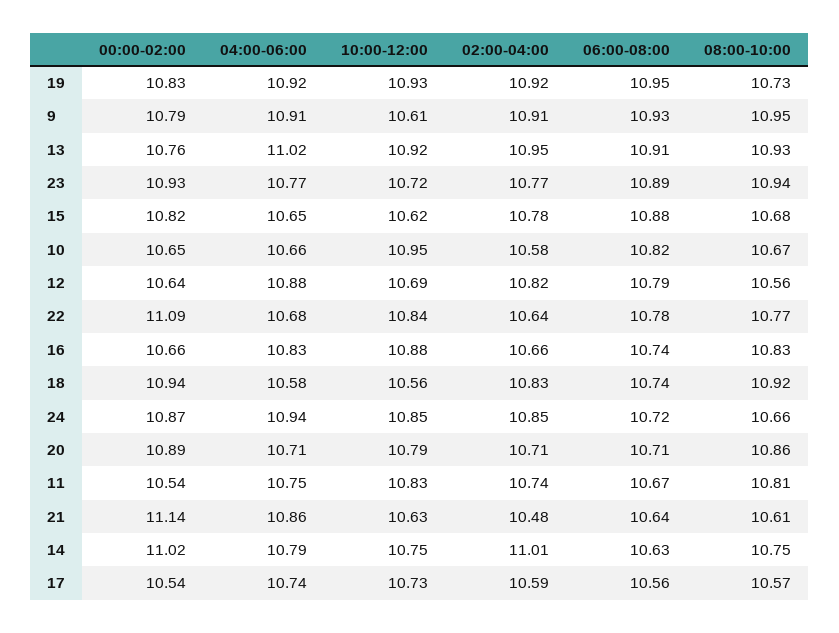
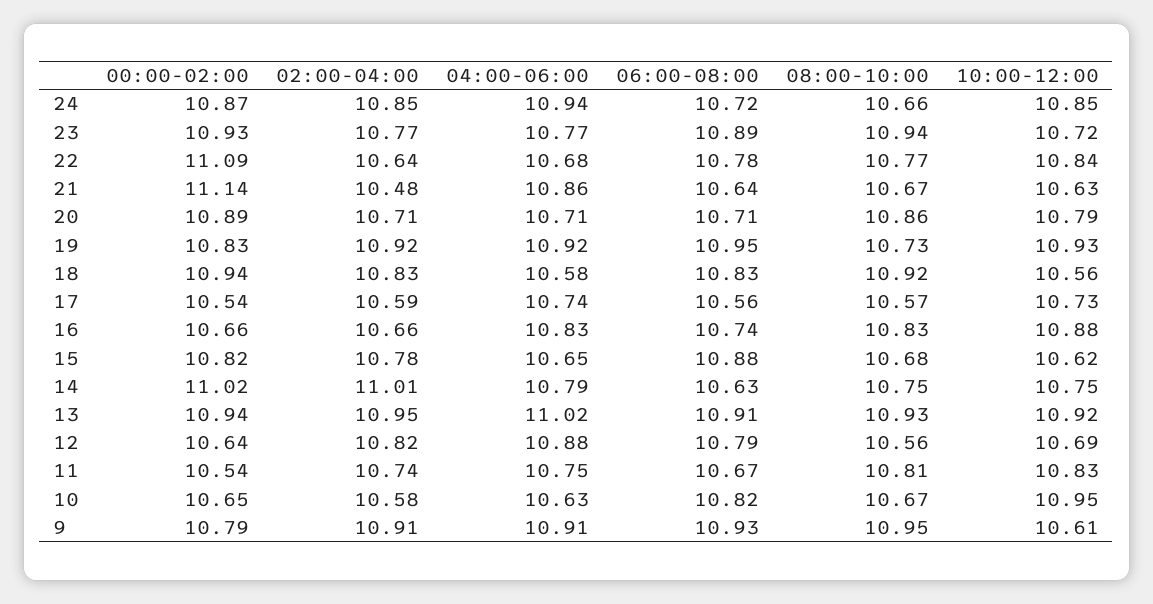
  {
    "00:00-02:00": {
      "19": 10.83,
      "9": 10.79,
-     "13": 10.76,
+     "13": 10.94,
      "23": 10.93,
      "15": 10.82,
      "10": 10.65,
      "12": 10.64,
      "22": 11.09,
      "16": 10.66,
      "18": 10.94,
      "24": 10.87,
      "20": 10.89,
      "11": 10.54,
      "21": 11.14,
      "14": 11.02,
      "17": 10.54
    },
    "04:00-06:00": {
      "19": 10.92,
      "9": 10.91,
      "13": 11.02,
      "23": 10.77,
      "15": 10.65,
-     "10": 10.66,
+     "10": 10.63,
      "12": 10.88,
      "22": 10.68,
      "16": 10.83,
      "18": 10.58,
      "24": 10.94,
      "20": 10.71,
      "11": 10.75,
      "21": 10.86,
      "14": 10.79,
      "17": 10.74
    },
    "10:00-12:00": {
      "19": 10.93,
      "9": 10.61,
      "13": 10.92,
      "23": 10.72,
      "15": 10.62,
      "10": 10.95,
      "12": 10.69,
      "22": 10.84,
      "16": 10.88,
      "18": 10.56,
      "24": 10.85,
      "20": 10.79,
      "11": 10.83,
      "21": 10.63,
      "14": 10.75,
      "17": 10.73
    },
    "02:00-04:00": {
      "19": 10.92,
      "9": 10.91,
      "13": 10.95,
      "23": 10.77,
      "15": 10.78,
      "10": 10.58,
      "12": 10.82,
      "22": 10.64,
      "16": 10.66,
      "18": 10.83,
      "24": 10.85,
      "20": 10.71,
      "11": 10.74,
      "21": 10.48,
      "14": 11.01,
      "17": 10.59
    },
    "06:00-08:00": {
      "19": 10.95,
      "9": 10.93,
      "13": 10.91,
      "23": 10.89,
      "15": 10.88,
      "10": 10.82,
      "12": 10.79,
      "22": 10.78,
      "16": 10.74,
-     "18": 10.74,
+     "18": 10.83,
      "24": 10.72,
      "20": 10.71,
      "11": 10.67,
      "21": 10.64,
      "14": 10.63,
      "17": 10.56
    },
    "08:00-10:00": {
      "19": 10.73,
      "9": 10.95,
      "13": 10.93,
      "23": 10.94,
      "15": 10.68,
      "10": 10.67,
      "12": 10.56,
      "22": 10.77,
      "16": 10.83,
      "18": 10.92,
      "24": 10.66,
      "20": 10.86,
      "11": 10.81,
-     "21": 10.61,
+     "21": 10.67,
      "14": 10.75,
      "17": 10.57
    }
  }

